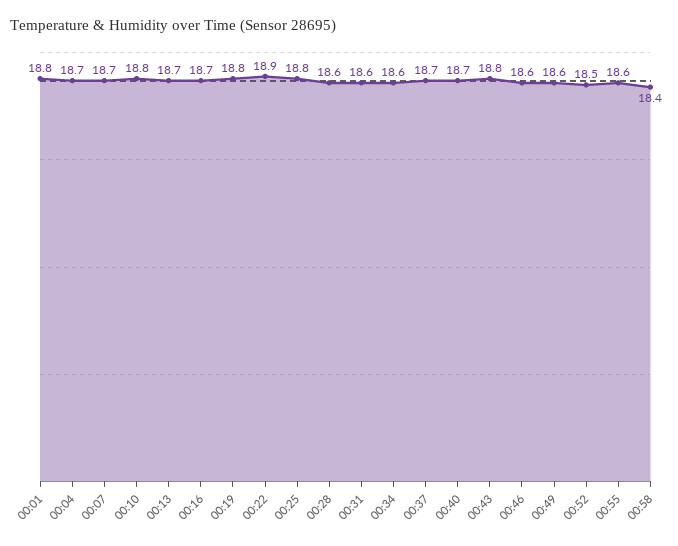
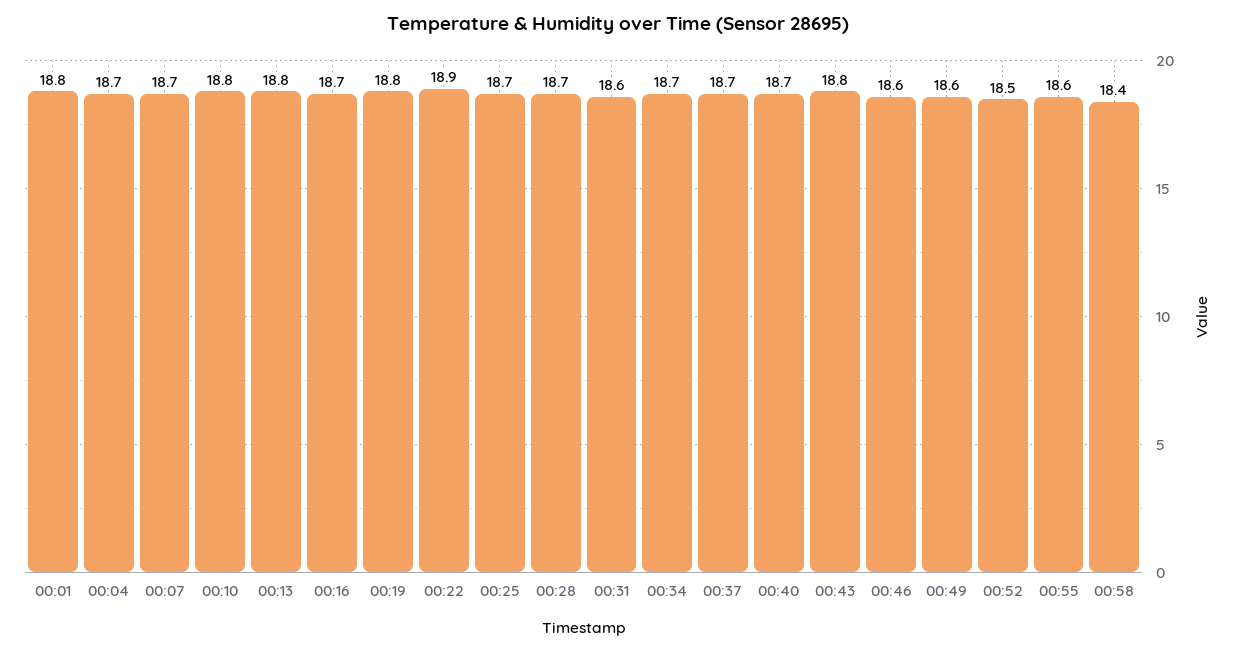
  {
    "00:01": 18.8,
    "00:04": 18.7,
    "00:07": 18.7,
    "00:10": 18.8,
-   "00:13": 18.7,
+   "00:13": 18.8,
    "00:16": 18.7,
    "00:19": 18.8,
    "00:22": 18.9,
-   "00:25": 18.8,
+   "00:25": 18.7,
-   "00:28": 18.6,
+   "00:28": 18.7,
    "00:31": 18.6,
-   "00:34": 18.6,
+   "00:34": 18.7,
    "00:37": 18.7,
    "00:40": 18.7,
    "00:43": 18.8,
    "00:46": 18.6,
    "00:49": 18.6,
    "00:52": 18.5,
    "00:55": 18.6,
    "00:58": 18.4
  }

